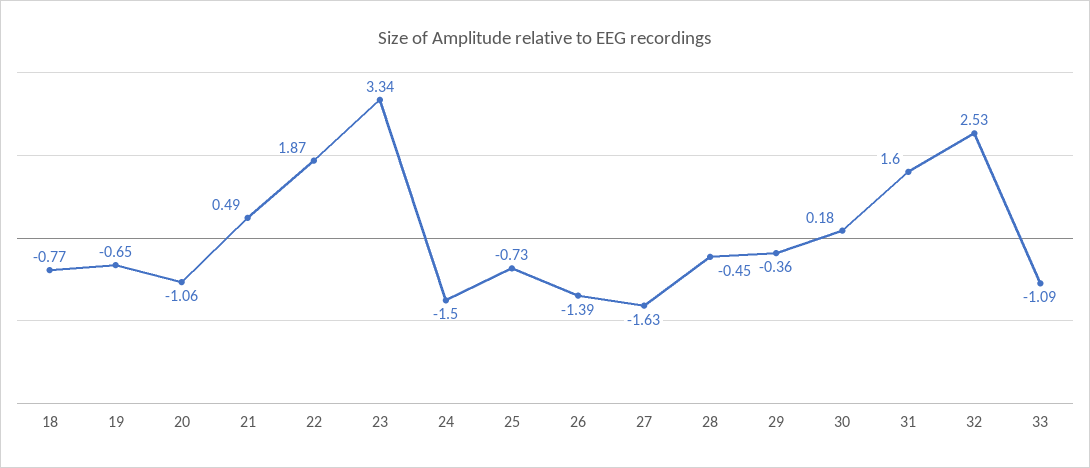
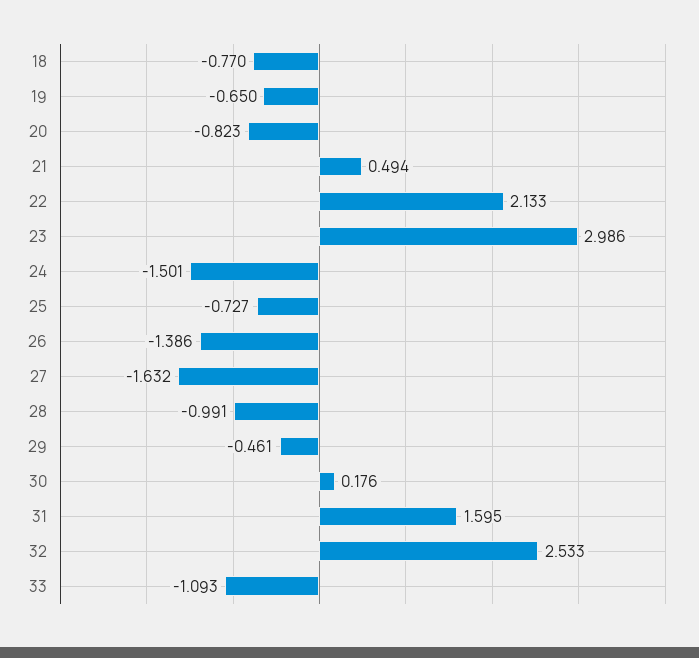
  {
    "18": -0.77,
    "19": -0.65,
-   "20": -1.06,
+   "20": -0.823,
    "21": 0.494,
-   "22": 1.87,
+   "22": 2.133,
-   "23": 3.34,
+   "23": 2.986,
    "24": -1.501,
    "25": -0.727,
    "26": -1.386,
    "27": -1.632,
-   "28": -0.45,
+   "28": -0.991,
-   "29": -0.36,
+   "29": -0.461,
    "30": 0.176,
    "31": 1.595,
    "32": 2.533,
    "33": -1.093
  }

